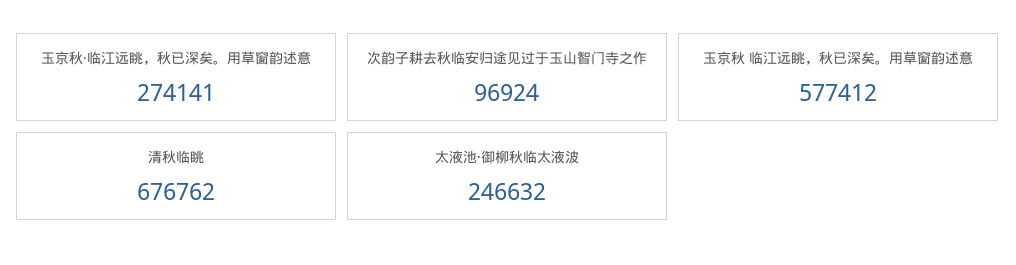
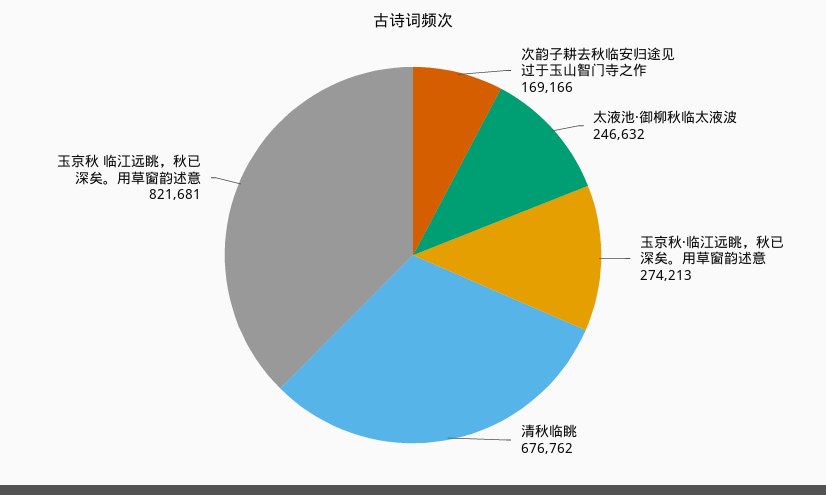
  {
-   "玉京秋·临江远眺，秋已深矣。用草窗韵述意": 274141,
+   "玉京秋·临江远眺，秋已深矣。用草窗韵述意": 274213,
-   "次韵子耕去秋临安归途见过于玉山智门寺之作": 96924,
+   "次韵子耕去秋临安归途见过于玉山智门寺之作": 169166,
-   "玉京秋 临江远眺，秋已深矣。用草窗韵述意": 577412,
+   "玉京秋 临江远眺，秋已深矣。用草窗韵述意": 821681,
    "清秋临眺": 676762,
    "太液池·御柳秋临太液波": 246632
  }

